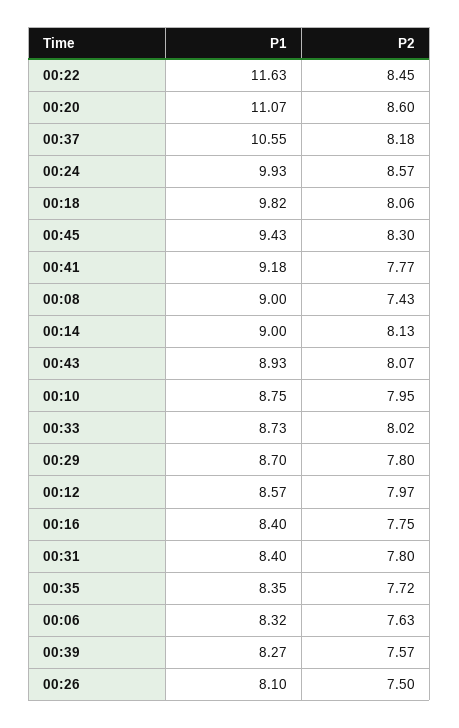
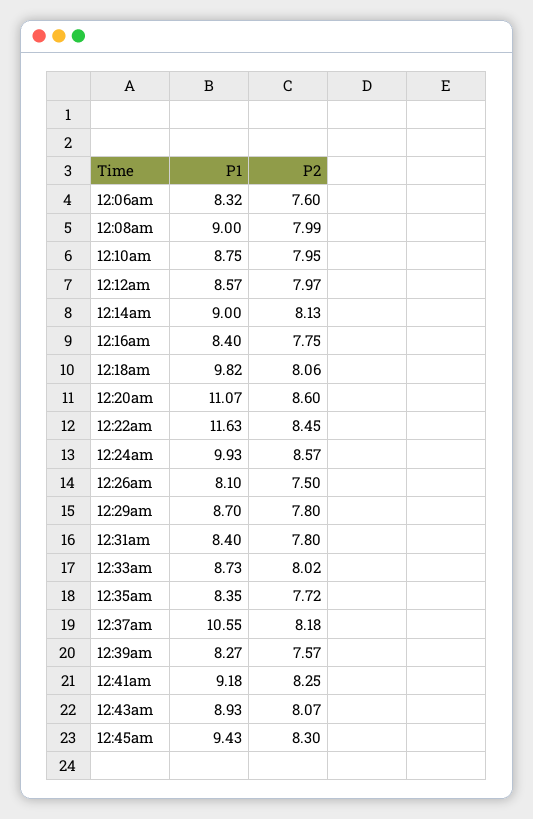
  {
    "P1": {
      "00:22": 11.63,
      "00:20": 11.07,
      "00:37": 10.55,
      "00:24": 9.93,
      "00:18": 9.82,
      "00:45": 9.43,
      "00:41": 9.18,
      "00:08": 9,
      "00:14": 9,
      "00:43": 8.93,
      "00:10": 8.75,
      "00:33": 8.73,
      "00:29": 8.7,
      "00:12": 8.57,
      "00:16": 8.4,
      "00:31": 8.4,
      "00:35": 8.35,
      "00:06": 8.32,
      "00:39": 8.27,
      "00:26": 8.1
    },
    "P2": {
      "00:22": 8.45,
      "00:20": 8.6,
      "00:37": 8.18,
      "00:24": 8.57,
      "00:18": 8.06,
      "00:45": 8.3,
-     "00:41": 7.77,
+     "00:41": 8.25,
-     "00:08": 7.43,
+     "00:08": 7.99,
      "00:14": 8.13,
      "00:43": 8.07,
      "00:10": 7.95,
      "00:33": 8.02,
      "00:29": 7.8,
      "00:12": 7.97,
      "00:16": 7.75,
      "00:31": 7.8,
      "00:35": 7.72,
-     "00:06": 7.63,
+     "00:06": 7.6,
      "00:39": 7.57,
      "00:26": 7.5
    }
  }

